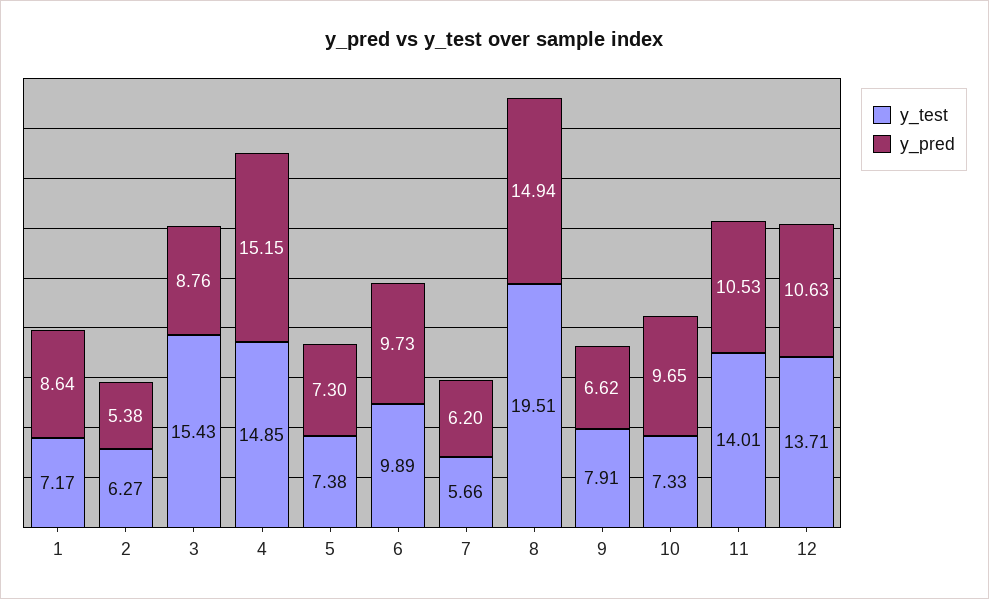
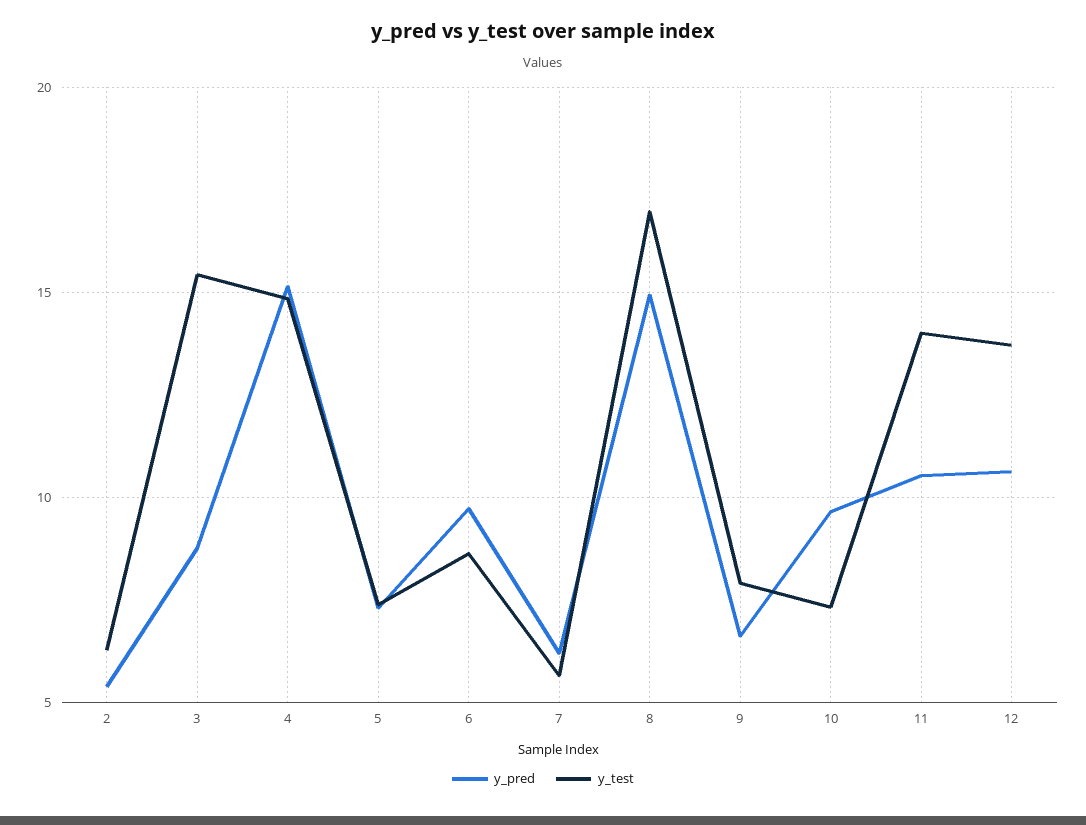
  {
    "y_test": {
-     "1": 7.17,
      "2": 6.27,
      "3": 15.43,
      "4": 14.85,
      "5": 7.38,
-     "6": 9.89,
+     "6": 8.5,
      "7": 5.66,
-     "8": 19.51,
+     "8": 17,
      "9": 7.91,
      "10": 7.33,
      "11": 14.01,
      "12": 13.71
    },
    "y_pred": {
-     "1": 8.64,
      "2": 5.38,
      "3": 8.76,
      "4": 15.15,
      "5": 7.3,
      "6": 9.73,
      "7": 6.2,
      "8": 14.94,
      "9": 6.62,
      "10": 9.65,
      "11": 10.53,
      "12": 10.63
    }
  }

